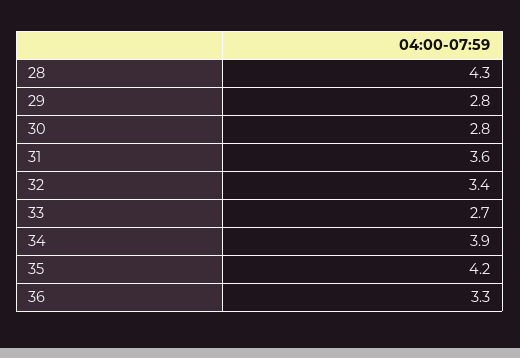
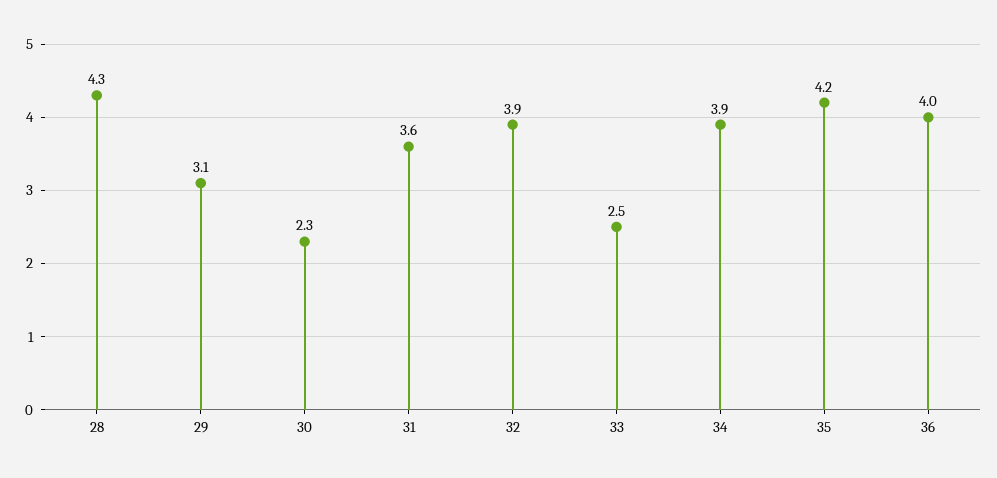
  {
    "28": 4.3,
-   "29": 2.8,
+   "29": 3.1,
-   "30": 2.8,
+   "30": 2.3,
    "31": 3.6,
-   "32": 3.4,
+   "32": 3.9,
-   "33": 2.7,
+   "33": 2.5,
    "34": 3.9,
    "35": 4.2,
-   "36": 3.3
+   "36": 4
  }

